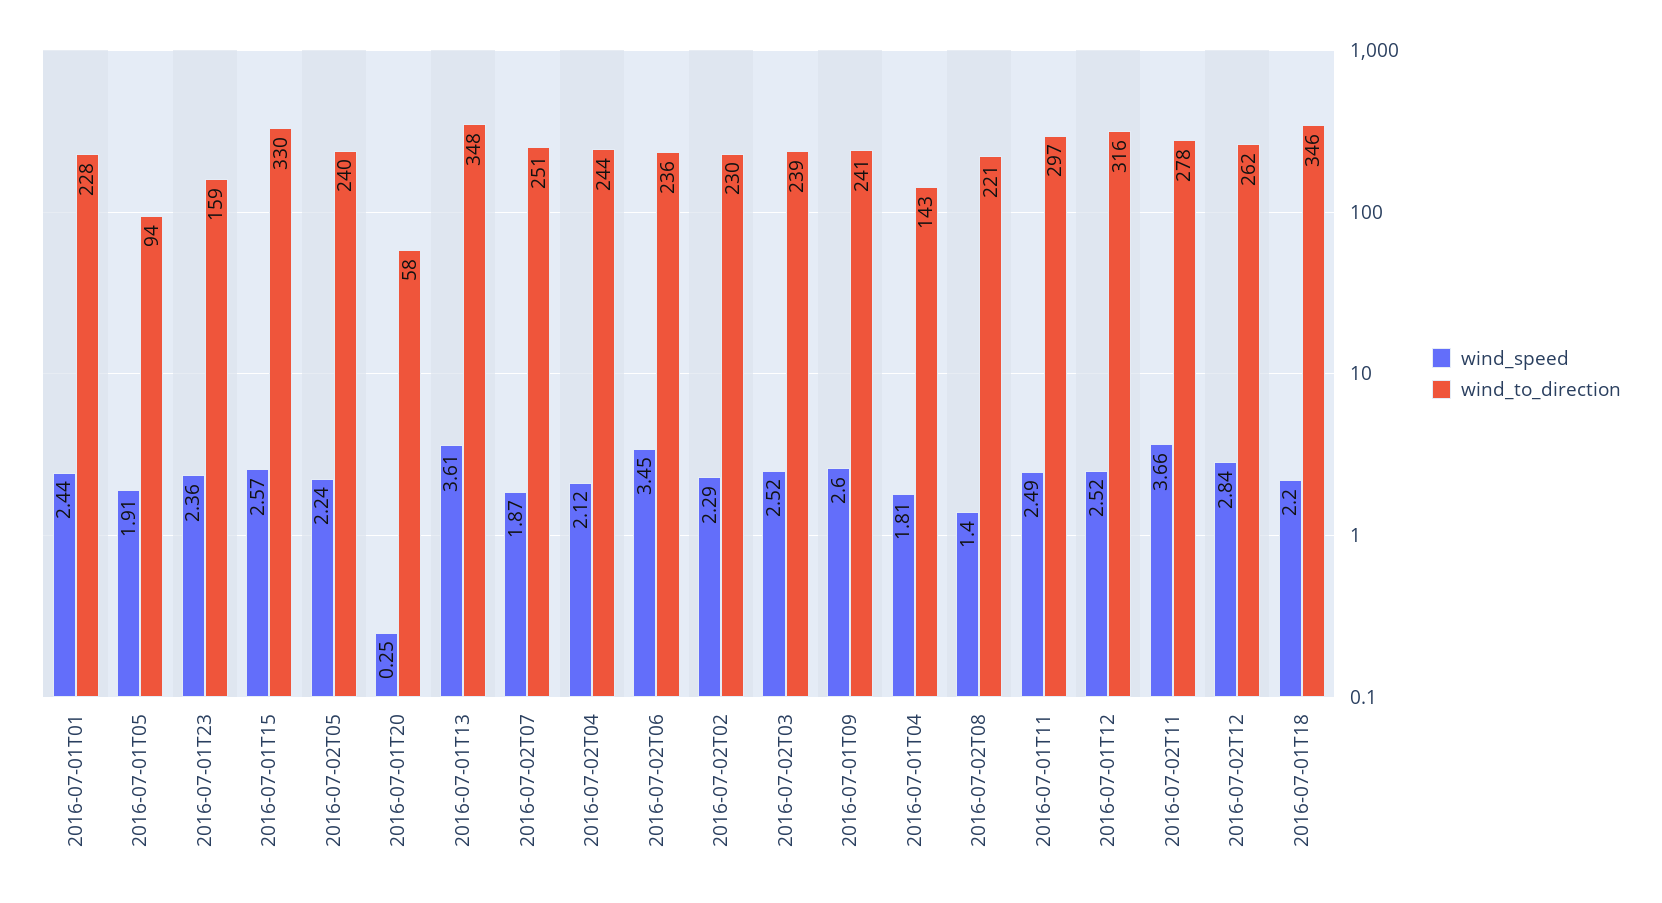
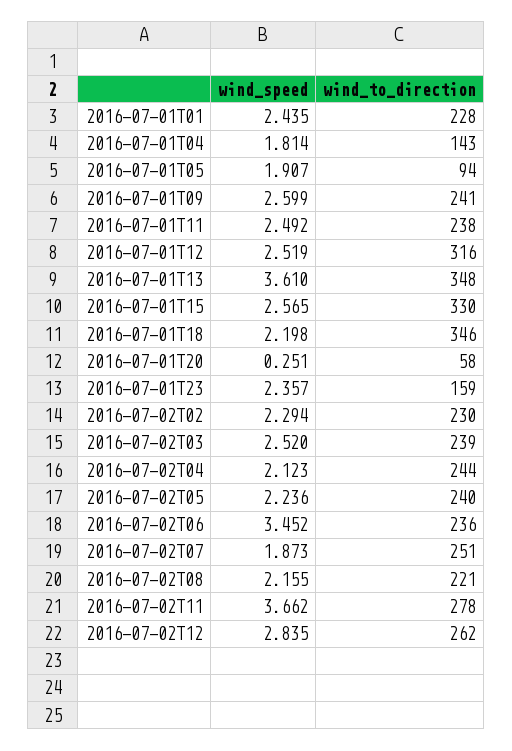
  {
    "wind_speed": {
      "2016-07-01T01": 2.435,
      "2016-07-01T05": 1.907,
      "2016-07-01T23": 2.357,
      "2016-07-01T15": 2.565,
      "2016-07-02T05": 2.236,
      "2016-07-01T20": 0.251,
      "2016-07-01T13": 3.61,
      "2016-07-02T07": 1.873,
      "2016-07-02T04": 2.123,
      "2016-07-02T06": 3.452,
      "2016-07-02T02": 2.294,
      "2016-07-02T03": 2.52,
      "2016-07-01T09": 2.599,
      "2016-07-01T04": 1.814,
-     "2016-07-02T08": 1.4,
+     "2016-07-02T08": 2.155,
      "2016-07-01T11": 2.492,
      "2016-07-01T12": 2.519,
      "2016-07-02T11": 3.662,
      "2016-07-02T12": 2.835,
      "2016-07-01T18": 2.198
    },
    "wind_to_direction": {
      "2016-07-01T01": 228,
      "2016-07-01T05": 94,
      "2016-07-01T23": 159,
      "2016-07-01T15": 330,
      "2016-07-02T05": 240,
      "2016-07-01T20": 58,
      "2016-07-01T13": 348,
      "2016-07-02T07": 251,
      "2016-07-02T04": 244,
      "2016-07-02T06": 236,
      "2016-07-02T02": 230,
      "2016-07-02T03": 239,
      "2016-07-01T09": 241,
      "2016-07-01T04": 143,
      "2016-07-02T08": 221,
-     "2016-07-01T11": 297,
+     "2016-07-01T11": 238,
      "2016-07-01T12": 316,
      "2016-07-02T11": 278,
      "2016-07-02T12": 262,
      "2016-07-01T18": 346
    }
  }

